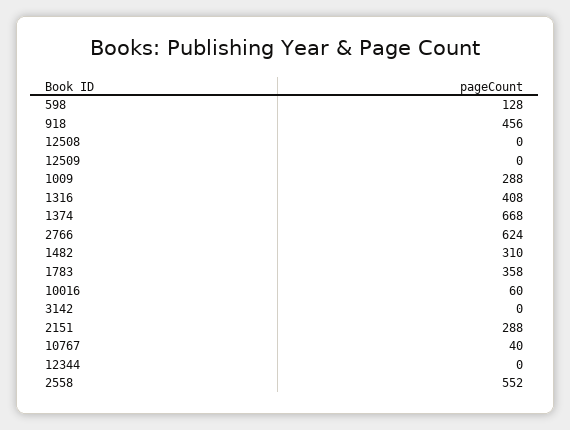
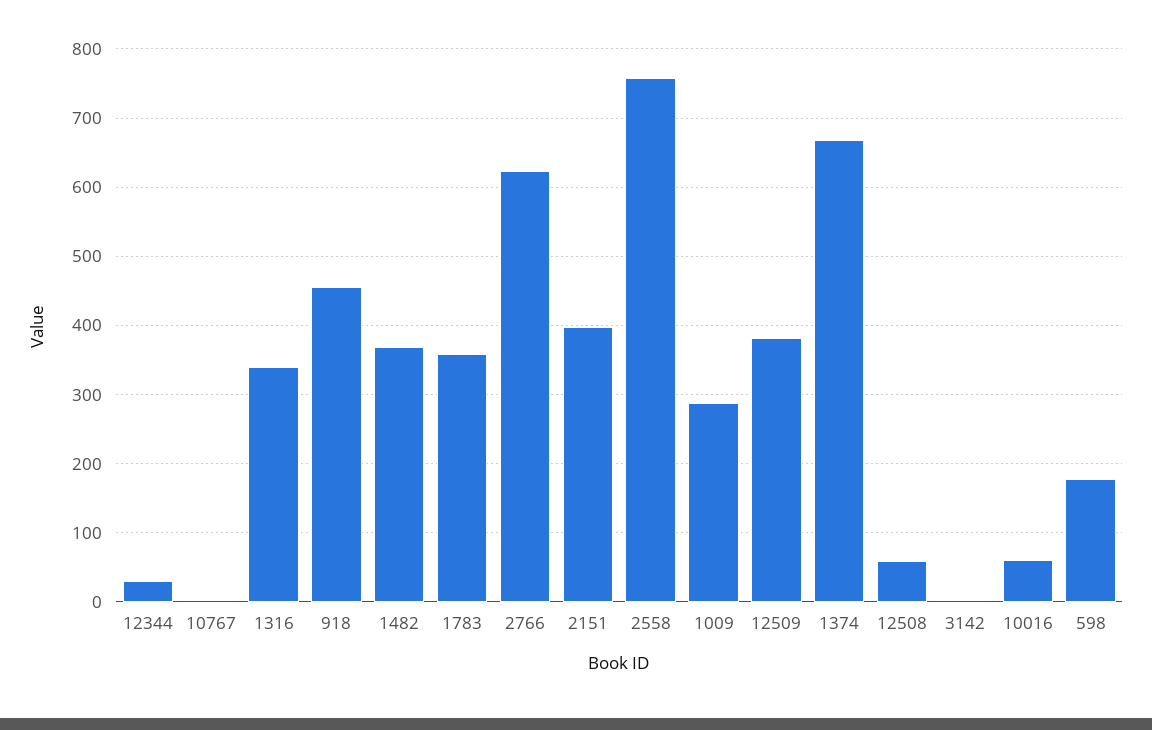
  {
-   "598": 128,
+   "598": 180,
    "918": 456,
-   "12508": 0,
+   "12508": 60,
-   "12509": 0,
+   "12509": 380,
    "1009": 288,
-   "1316": 408,
+   "1316": 340,
    "1374": 668,
    "2766": 624,
-   "1482": 310,
+   "1482": 370,
    "1783": 358,
    "10016": 60,
    "3142": 0,
-   "2151": 288,
+   "2151": 400,
-   "10767": 40,
+   "10767": 0,
-   "12344": 0,
+   "12344": 30,
-   "2558": 552
+   "2558": 760
  }

